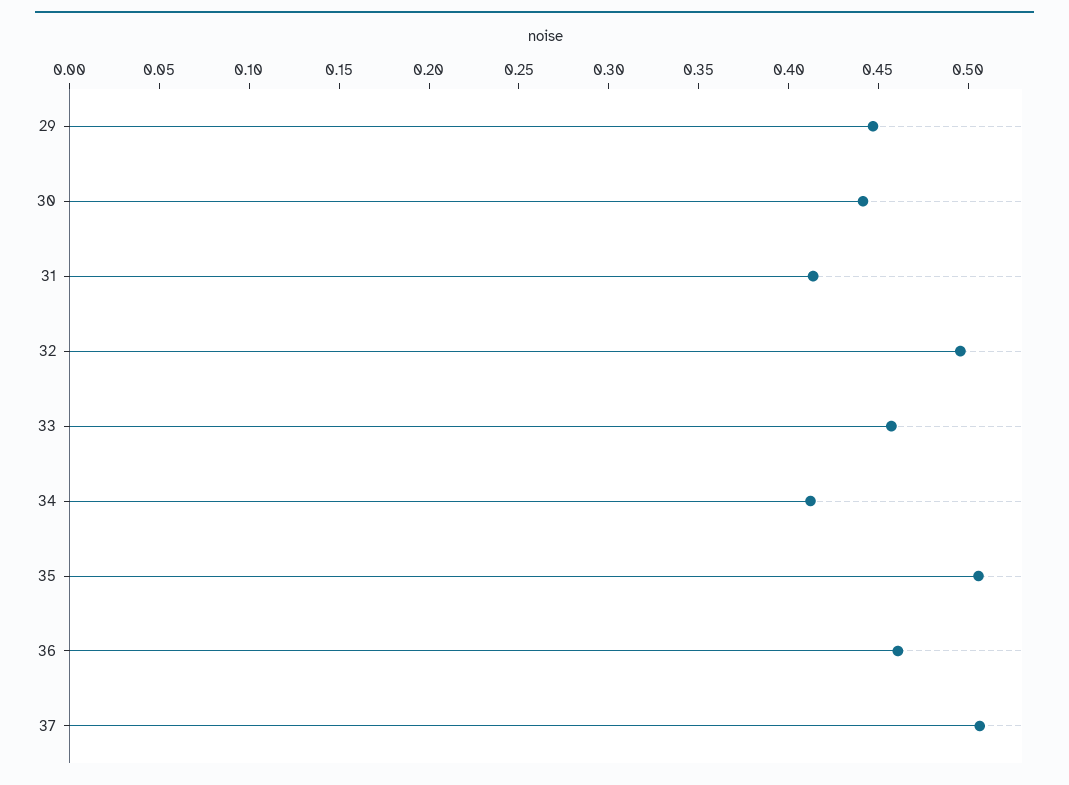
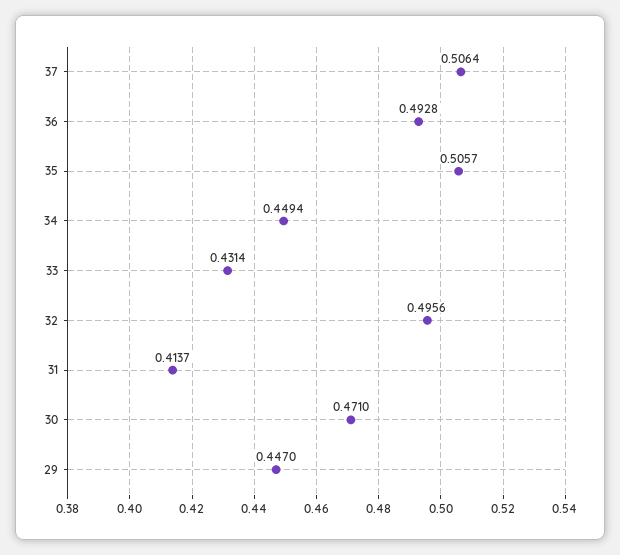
  {
    "29": 0.447,
-   "30": 0.44,
+   "30": 0.471,
    "31": 0.4137,
    "32": 0.4956,
-   "33": 0.46,
+   "33": 0.4314,
-   "34": 0.41,
+   "34": 0.4494,
    "35": 0.5057,
-   "36": 0.46,
+   "36": 0.4928,
    "37": 0.5064
  }

